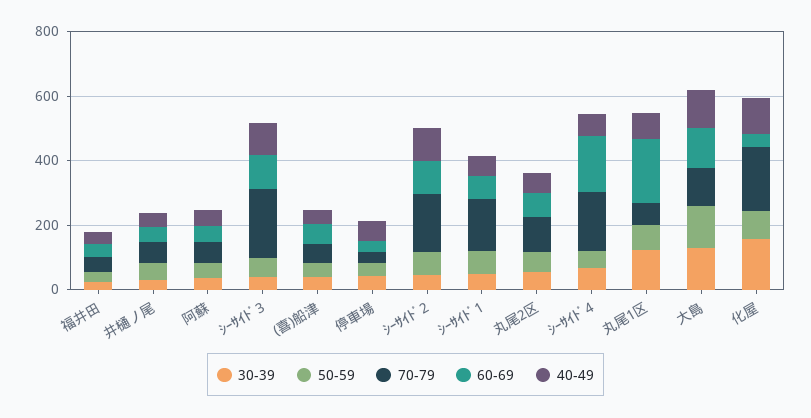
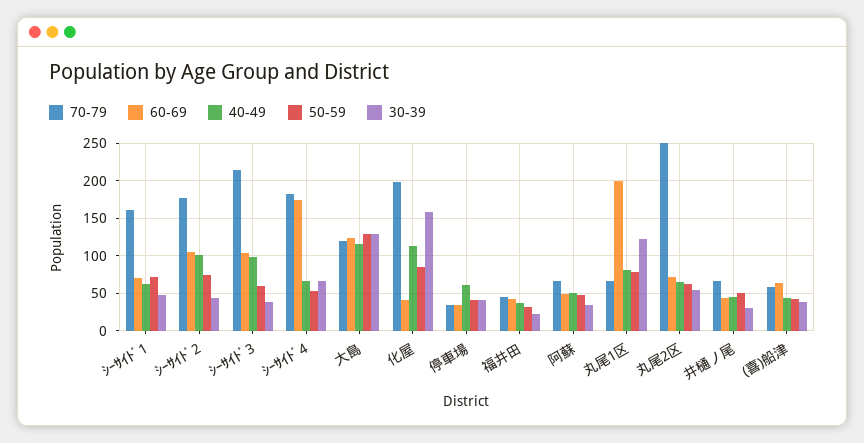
  {
    "30-39": {
      "福井田": 20,
      "井樋ノ尾": 30,
      "阿蘇": 40,
      "ｼｰｻｲﾄﾞ3": 40,
      "(喜)船津": 40,
      "停車場": 40,
      "ｼｰｻｲﾄﾞ2": 40,
      "ｼｰｻｲﾄﾞ1": 50,
      "丸尾2区": 50,
      "ｼｰｻｲﾄﾞ4": 70,
      "丸尾1区": 120,
      "大島": 130,
      "化屋": 160
    },
    "50-59": {
      "福井田": 30,
      "井樋ノ尾": 50,
      "阿蘇": 50,
      "ｼｰｻｲﾄﾞ3": 60,
      "(喜)船津": 40,
      "停車場": 40,
      "ｼｰｻｲﾄﾞ2": 70,
      "ｼｰｻｲﾄﾞ1": 70,
      "丸尾2区": 60,
      "ｼｰｻｲﾄﾞ4": 50,
      "丸尾1区": 80,
      "大島": 130,
      "化屋": 90
    },
    "70-79": {
      "福井田": 50,
      "井樋ノ尾": 70,
      "阿蘇": 70,
      "ｼｰｻｲﾄﾞ3": 210,
      "(喜)船津": 60,
      "停車場": 40,
      "ｼｰｻｲﾄﾞ2": 180,
      "ｼｰｻｲﾄﾞ1": 160,
-     "丸尾2区": 100,
+     "丸尾2区": 250,
      "ｼｰｻｲﾄﾞ4": 180,
      "丸尾1区": 70,
      "大島": 120,
      "化屋": 200
    },
    "60-69": {
      "福井田": 40,
      "井樋ノ尾": 40,
      "阿蘇": 50,
      "ｼｰｻｲﾄﾞ3": 100,
      "(喜)船津": 60,
      "停車場": 30,
      "ｼｰｻｲﾄﾞ2": 110,
      "ｼｰｻｲﾄﾞ1": 70,
      "丸尾2区": 70,
      "ｼｰｻｲﾄﾞ4": 170,
      "丸尾1区": 200,
      "大島": 120,
      "化屋": 40
    },
    "40-49": {
      "福井田": 40,
      "井樋ノ尾": 50,
      "阿蘇": 50,
      "ｼｰｻｲﾄﾞ3": 100,
      "(喜)船津": 40,
      "停車場": 60,
      "ｼｰｻｲﾄﾞ2": 100,
      "ｼｰｻｲﾄﾞ1": 60,
      "丸尾2区": 70,
      "ｼｰｻｲﾄﾞ4": 70,
      "丸尾1区": 80,
      "大島": 120,
      "化屋": 110
    }
  }

